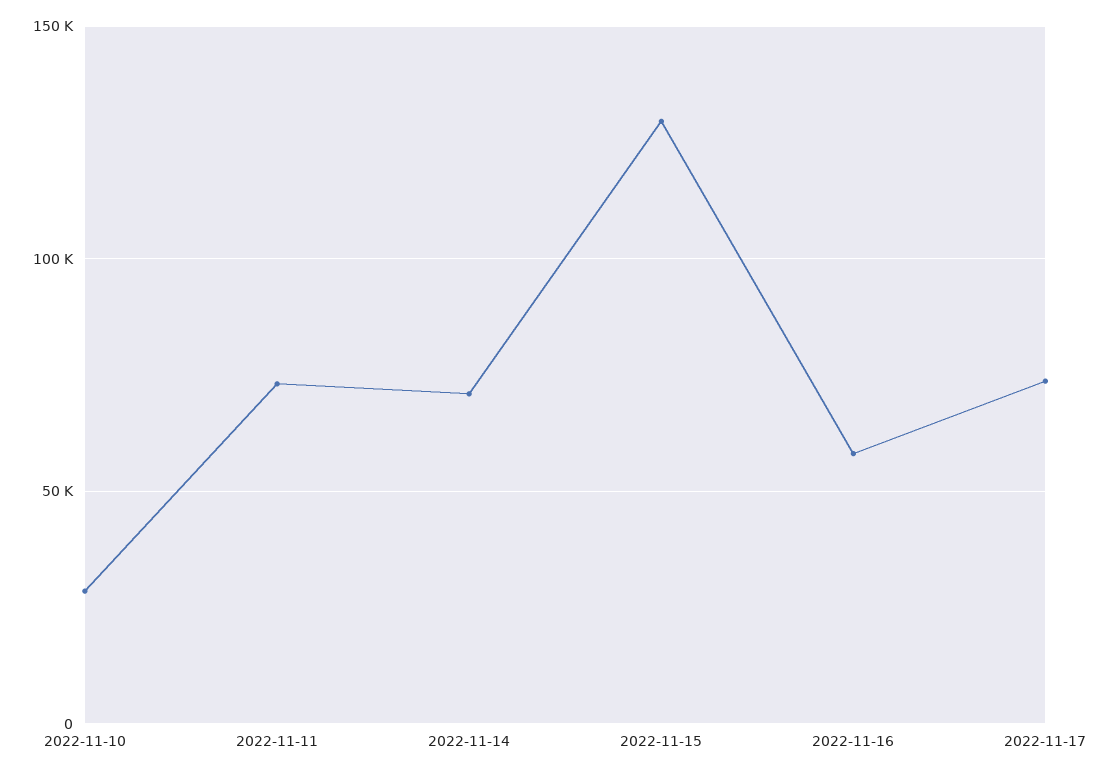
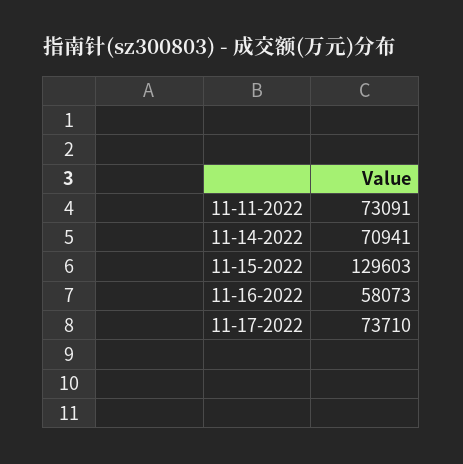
  {
-   "2022-11-10": 30000,
    "2022-11-11": 73091,
    "2022-11-14": 70941,
    "2022-11-15": 129603,
    "2022-11-16": 58073,
    "2022-11-17": 73710
  }

